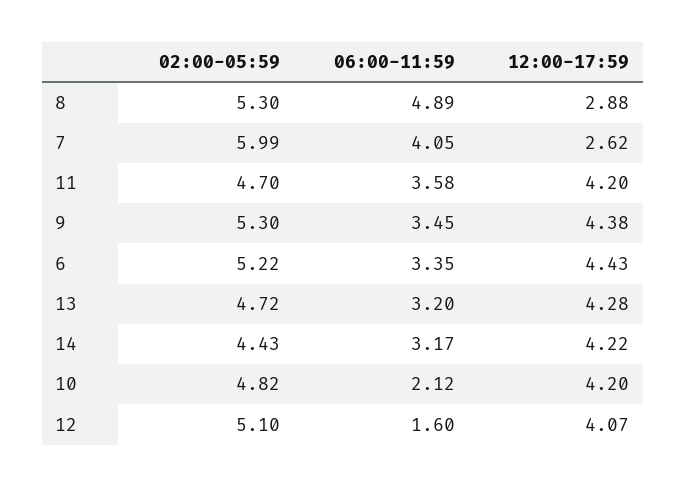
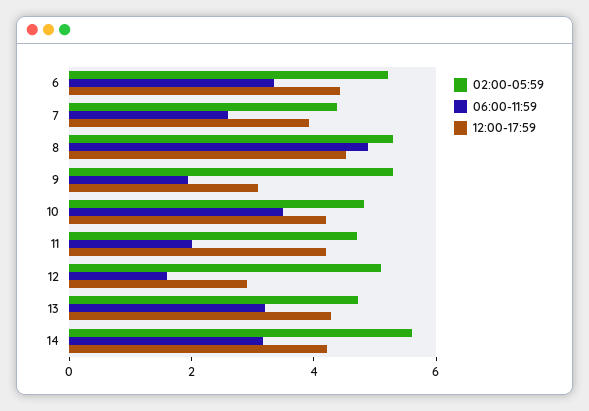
  {
    "02:00-05:59": {
      "8": 5.3,
-     "7": 5.99,
+     "7": 4.5,
      "11": 4.7,
      "9": 5.3,
      "6": 5.22,
      "13": 4.72,
-     "14": 4.43,
+     "14": 5.5,
      "10": 4.82,
      "12": 5.1
    },
    "06:00-11:59": {
      "8": 4.89,
-     "7": 4.05,
+     "7": 2.5,
-     "11": 3.58,
+     "11": 2,
-     "9": 3.45,
+     "9": 2,
      "6": 3.35,
      "13": 3.2,
      "14": 3.17,
-     "10": 2.12,
+     "10": 3.5,
      "12": 1.6
    },
    "12:00-17:59": {
-     "8": 2.88,
+     "8": 4.5,
-     "7": 2.62,
+     "7": 4,
      "11": 4.2,
-     "9": 4.38,
+     "9": 3,
      "6": 4.43,
      "13": 4.28,
      "14": 4.22,
      "10": 4.2,
-     "12": 4.07
+     "12": 3
    }
  }

